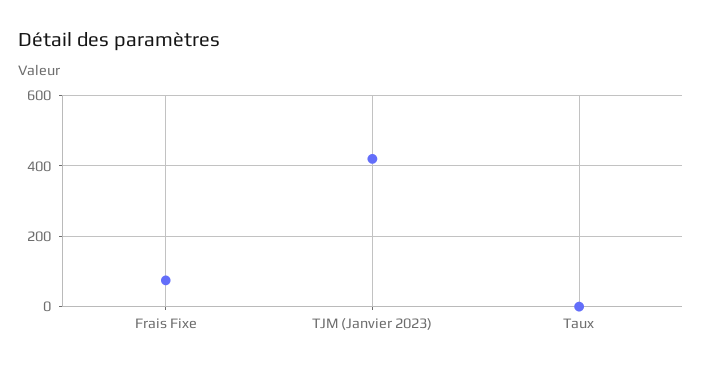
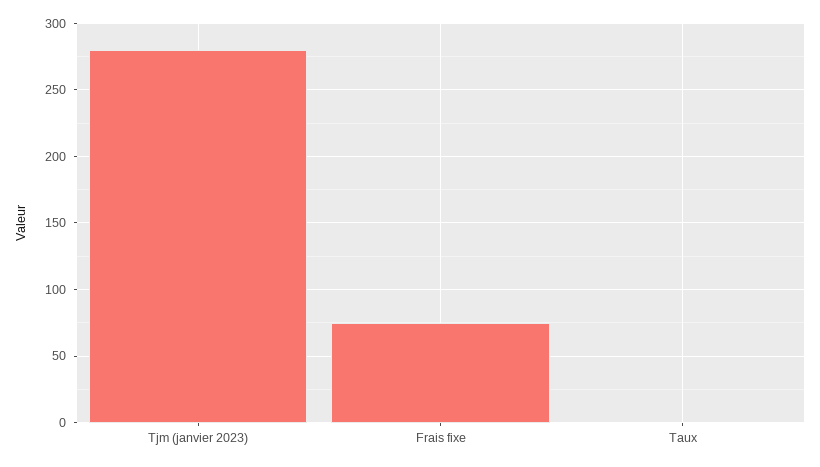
  {
    "Frais Fixe": 75,
-   "TJM (Janvier 2023)": 420,
+   "TJM (Janvier 2023)": 280,
    "Taux": 0
  }

